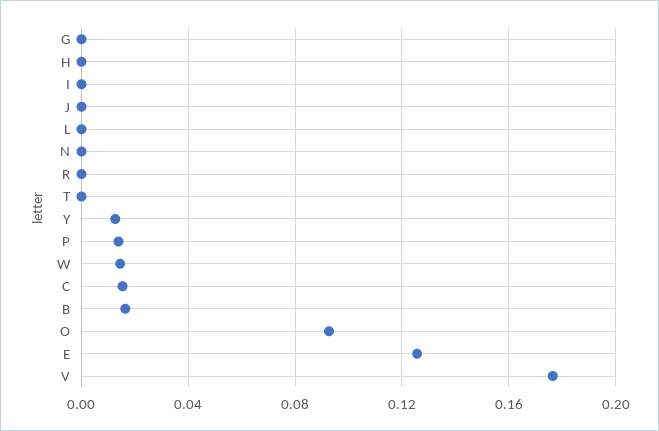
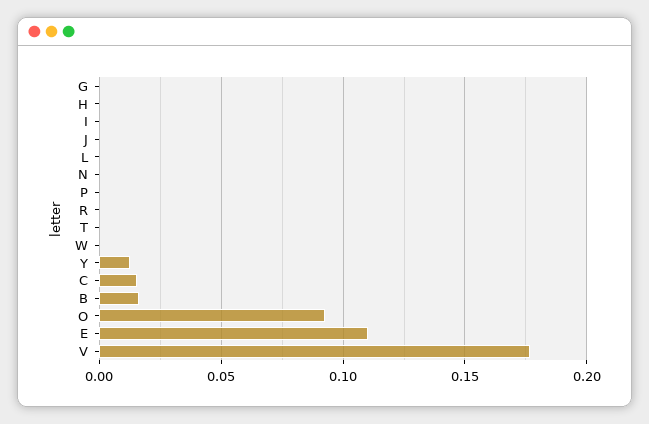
  {
    "G": 0,
    "H": 0,
    "I": 0,
    "J": 0,
    "L": 0,
    "N": 0,
    "R": 0,
    "T": 0,
    "Y": 0.015,
-   "P": 0.015,
+   "P": 0,
-   "W": 0.015,
+   "W": 0,
    "C": 0.015,
    "B": 0.015,
    "O": 0.095,
-   "E": 0.125,
+   "E": 0.11,
    "V": 0.175
  }

